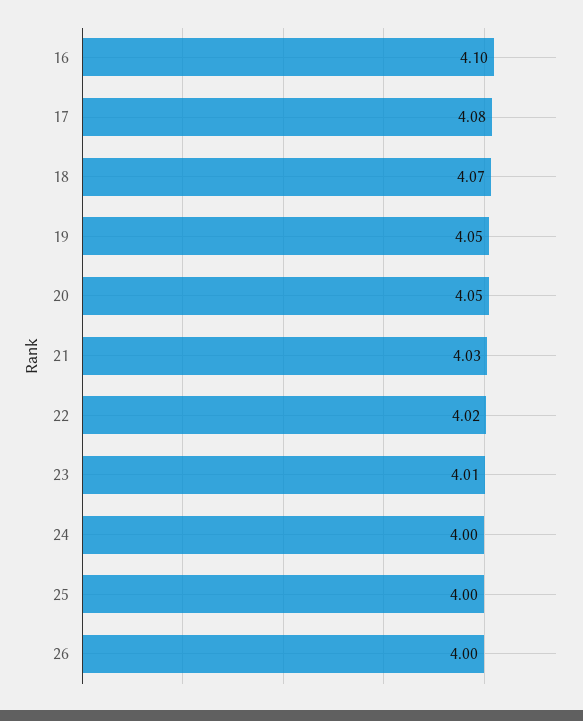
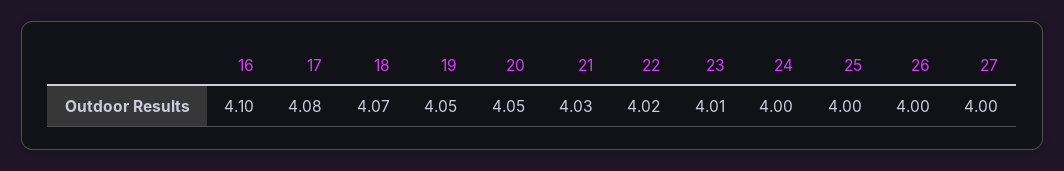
  {
    "16": 4.1,
    "17": 4.08,
    "18": 4.07,
    "19": 4.05,
    "20": 4.05,
    "21": 4.03,
    "22": 4.02,
    "23": 4.01,
    "24": 4,
    "25": 4,
-   "26": 4
+   "26": 4,
+   "27": 4
  }

